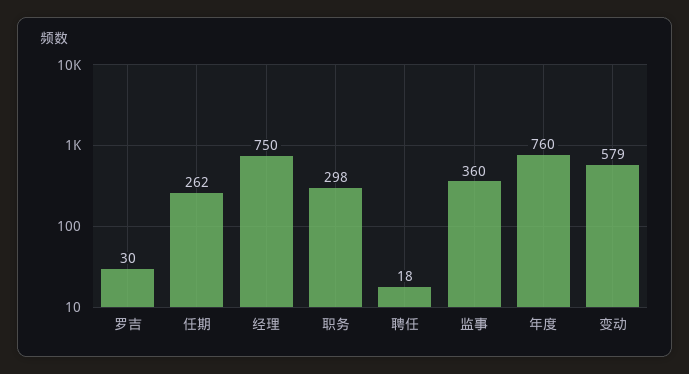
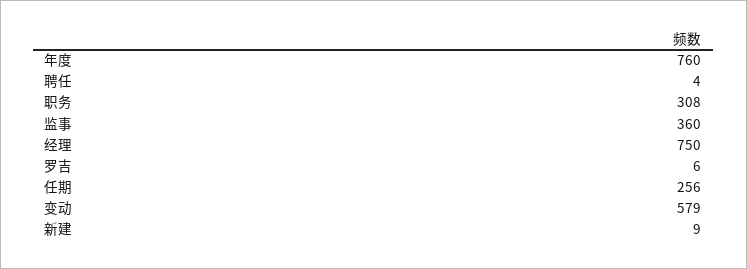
  {
-   "罗吉": 30,
+   "罗吉": 6,
-   "任期": 262,
+   "任期": 256,
    "经理": 750,
-   "职务": 298,
+   "职务": 308,
-   "聘任": 18,
+   "聘任": 4,
    "监事": 360,
    "年度": 760,
-   "变动": 579
+   "变动": 579,
+   "新建": 9
  }

